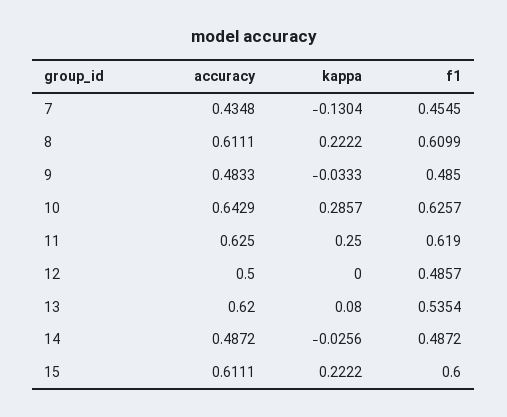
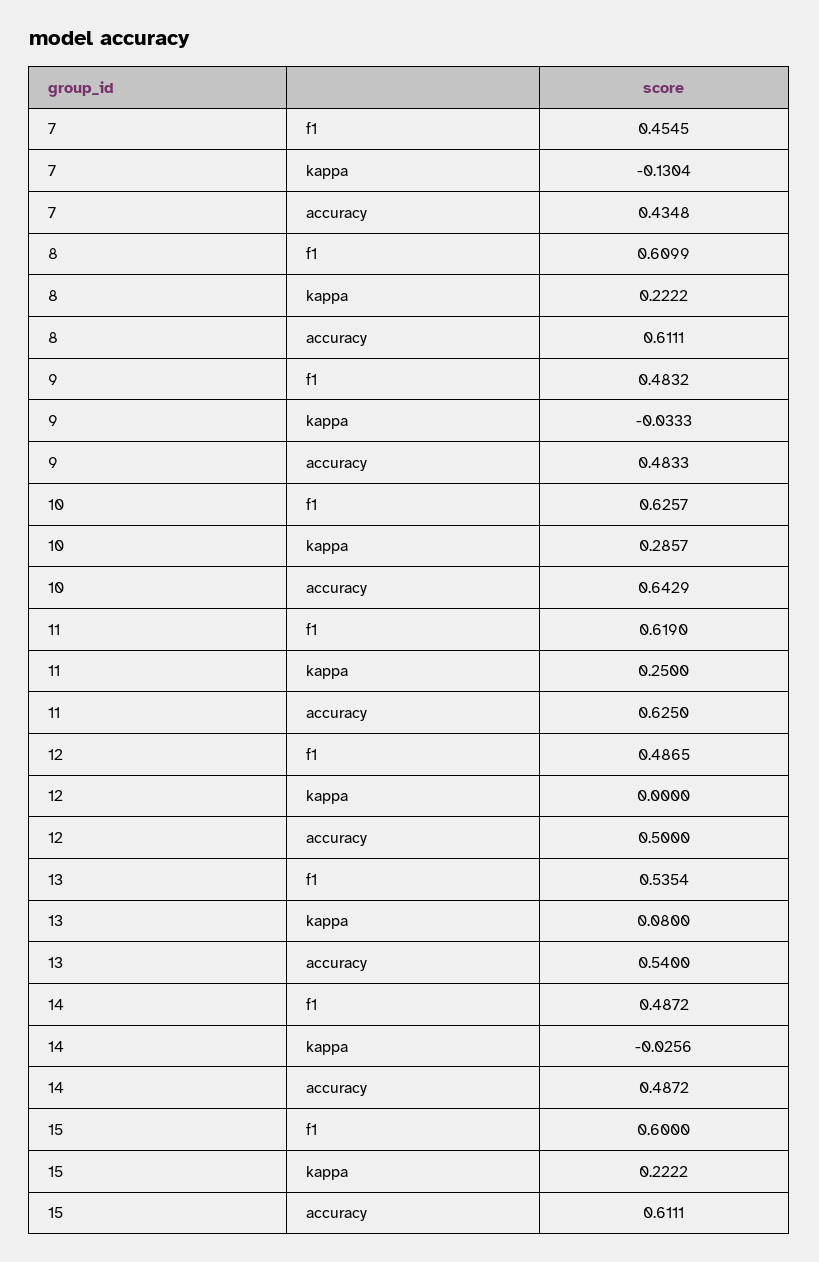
  {
    "accuracy": {
      "7": 0.4348,
      "8": 0.6111,
      "9": 0.4833,
      "10": 0.6429,
      "11": 0.625,
      "12": 0.5,
-     "13": 0.62,
+     "13": 0.54,
      "14": 0.4872,
      "15": 0.6111
    },
    "kappa": {
      "7": -0.1304,
      "8": 0.2222,
      "9": -0.0333,
      "10": 0.2857,
      "11": 0.25,
      "12": 0,
      "13": 0.08,
      "14": -0.0256,
      "15": 0.2222
    },
    "f1": {
      "7": 0.4545,
      "8": 0.6099,
-     "9": 0.485,
+     "9": 0.4832,
      "10": 0.6257,
      "11": 0.619,
-     "12": 0.4857,
+     "12": 0.4865,
      "13": 0.5354,
      "14": 0.4872,
      "15": 0.6
    }
  }

